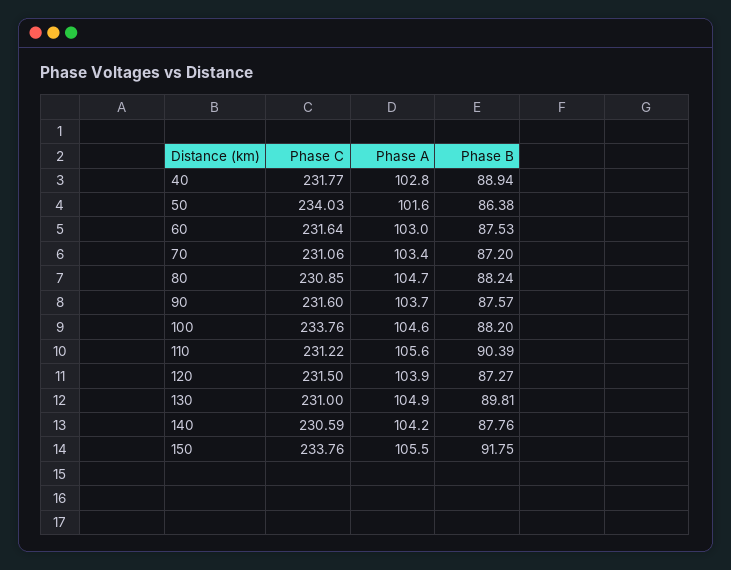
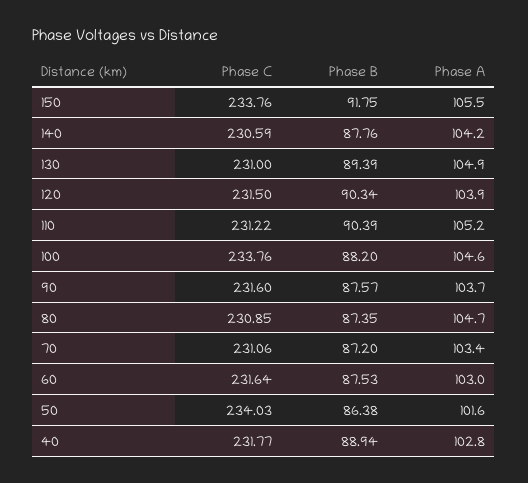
  {
    "Phase C": {
      "40": 231.77,
      "50": 234.03,
      "60": 231.64,
      "70": 231.06,
      "80": 230.85,
      "90": 231.6,
      "100": 233.76,
      "110": 231.22,
      "120": 231.5,
      "130": 231,
      "140": 230.59,
      "150": 233.76
    },
    "Phase A": {
      "40": 102.8,
      "50": 101.6,
      "60": 103,
      "70": 103.4,
      "80": 104.7,
      "90": 103.7,
      "100": 104.6,
-     "110": 105.6,
+     "110": 105.2,
      "120": 103.9,
      "130": 104.9,
      "140": 104.2,
      "150": 105.5
    },
    "Phase B": {
      "40": 88.94,
      "50": 86.38,
      "60": 87.53,
      "70": 87.2,
-     "80": 88.24,
+     "80": 87.35,
      "90": 87.57,
      "100": 88.2,
      "110": 90.39,
-     "120": 87.27,
+     "120": 90.34,
-     "130": 89.81,
+     "130": 89.39,
      "140": 87.76,
      "150": 91.75
    }
  }

